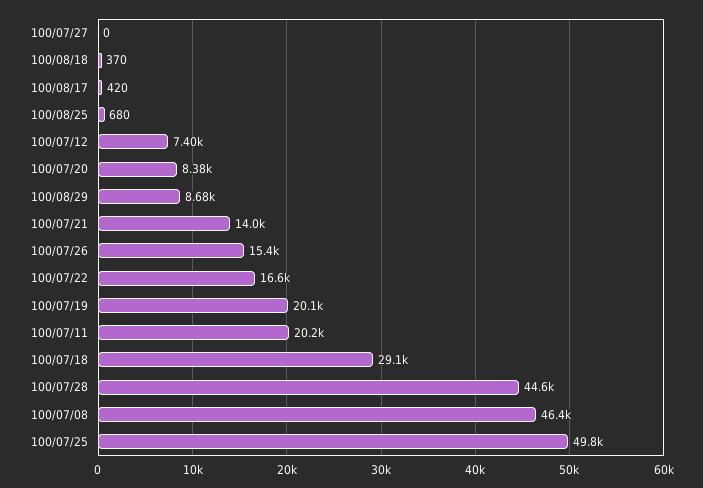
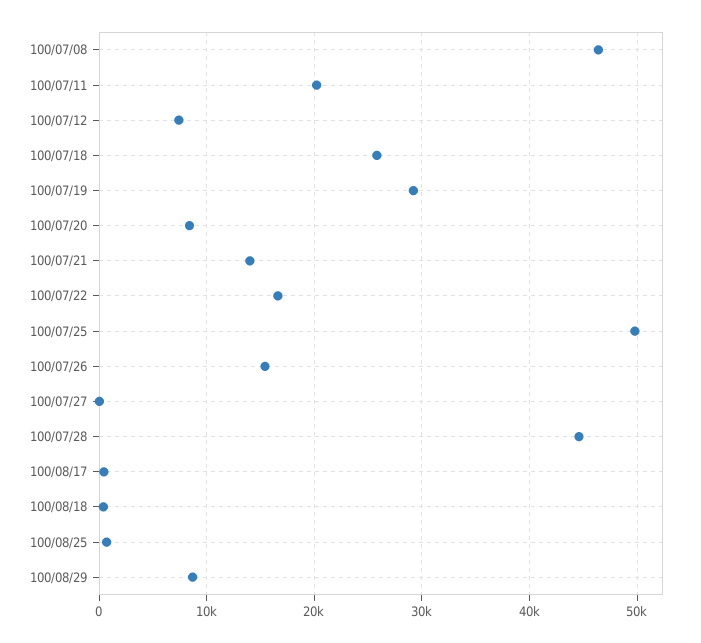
  {
    "100/07/27": 0,
    "100/08/18": 370,
    "100/08/17": 420,
    "100/08/25": 680,
    "100/07/12": 7400,
    "100/07/20": 8380,
    "100/08/29": 8680,
    "100/07/21": 14000,
    "100/07/26": 15400,
    "100/07/22": 16600,
-   "100/07/19": 20100,
+   "100/07/19": 29000,
    "100/07/11": 20200,
-   "100/07/18": 29100,
+   "100/07/18": 26000,
    "100/07/28": 44600,
    "100/07/08": 46400,
    "100/07/25": 49800
  }

